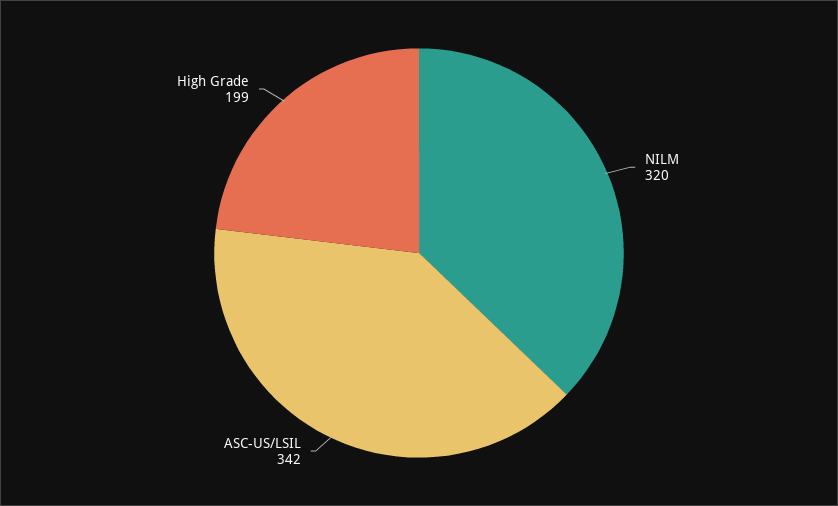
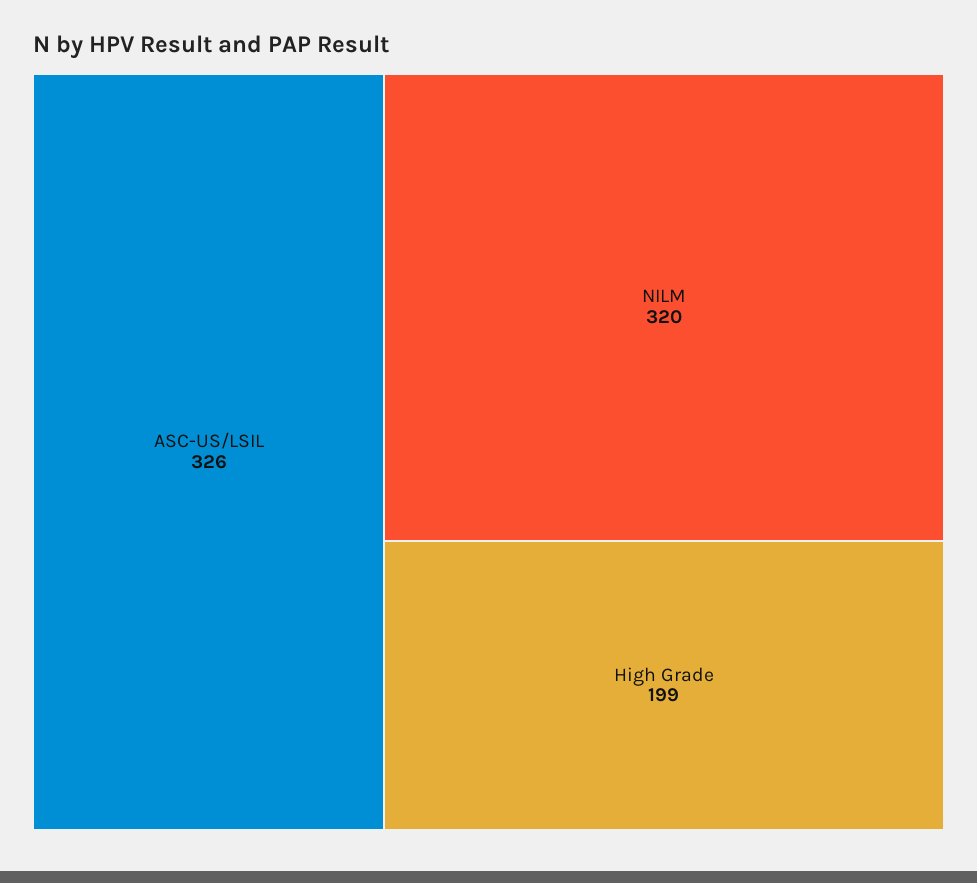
  {
    "NILM": 320,
-   "ASC-US/LSIL": 342,
+   "ASC-US/LSIL": 326,
    "High Grade": 199
  }

